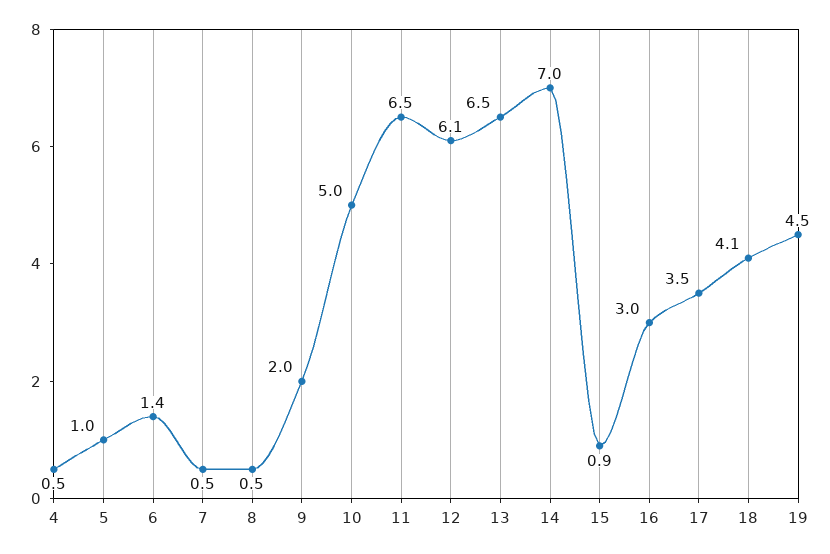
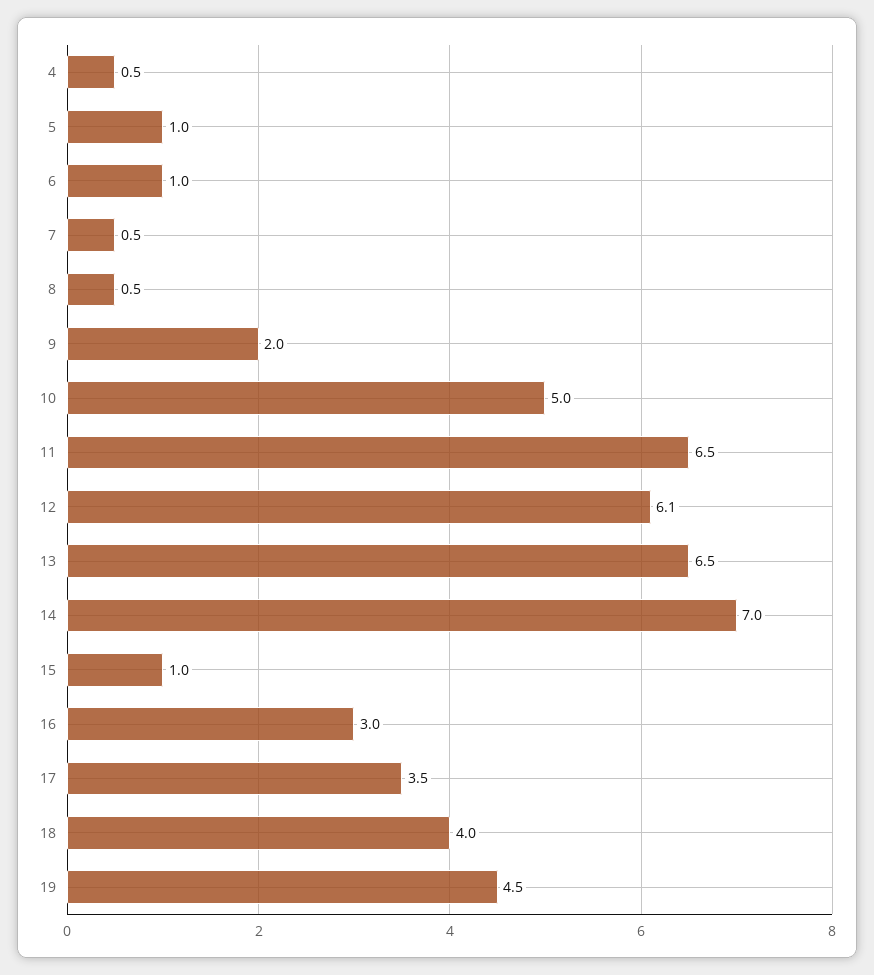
  {
    "4": 0.5,
    "5": 1,
-   "6": 1.4,
+   "6": 1,
    "7": 0.5,
    "8": 0.5,
    "9": 2,
    "10": 5,
    "11": 6.5,
    "12": 6.1,
    "13": 6.5,
    "14": 7,
-   "15": 0.9,
+   "15": 1,
    "16": 3,
    "17": 3.5,
-   "18": 4.1,
+   "18": 4,
    "19": 4.5
  }

